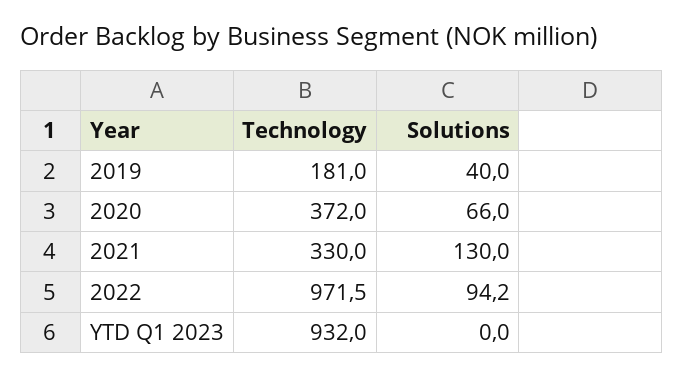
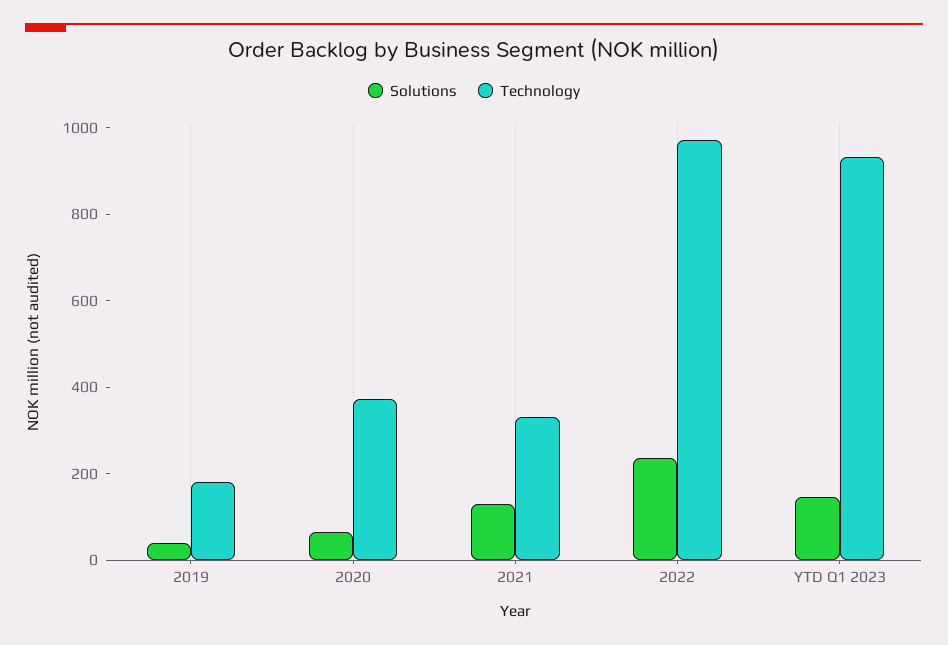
  {
    "Technology": {
      "2019": 181,
      "2020": 372,
      "2021": 330,
      "2022": 971.5,
      "YTD Q1 2023": 932
    },
    "Solutions": {
      "2019": 40,
      "2020": 66,
      "2021": 130,
-     "2022": 94.2,
+     "2022": 250,
-     "YTD Q1 2023": 0
+     "YTD Q1 2023": 150
    }
  }

